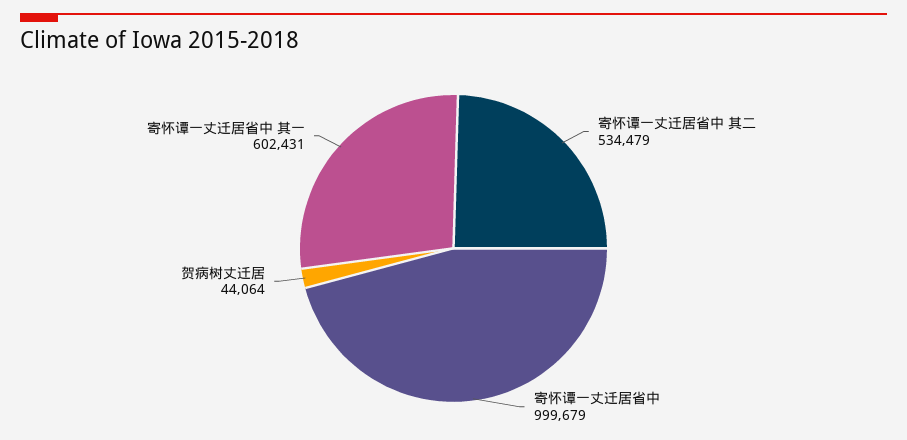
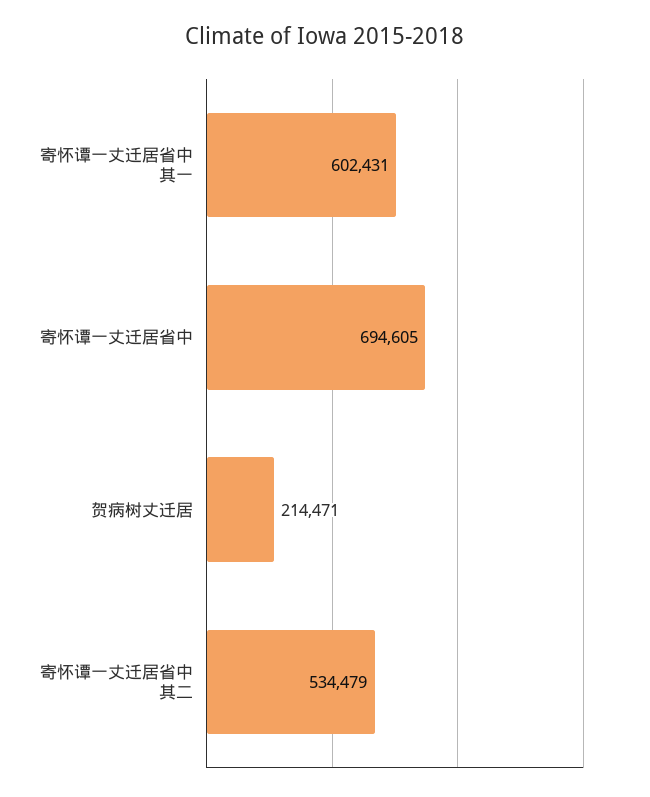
  {
    "寄怀谭一丈迁居省中 其二": 534479,
-   "寄怀谭一丈迁居省中": 999679,
+   "寄怀谭一丈迁居省中": 694605,
-   "贺病树丈迁居": 44064,
+   "贺病树丈迁居": 214471,
    "寄怀谭一丈迁居省中 其一": 602431
  }

